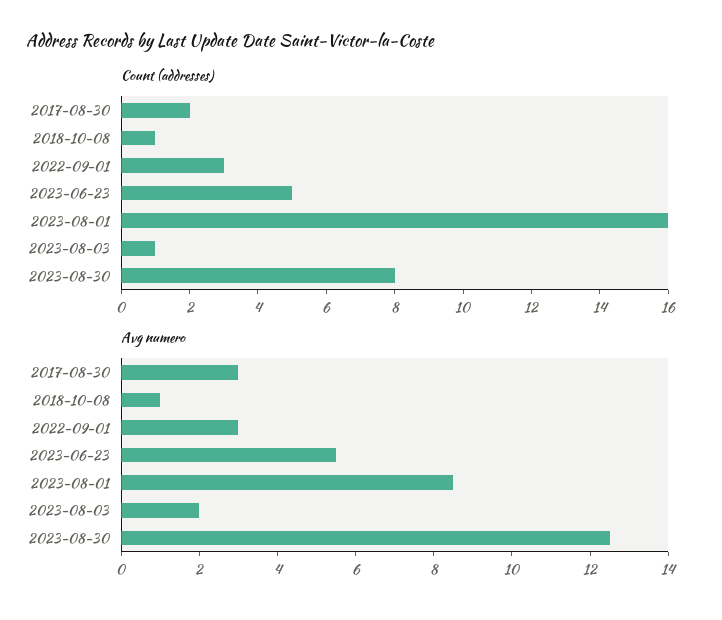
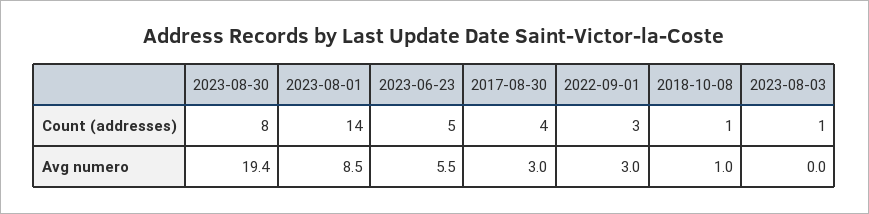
  {
    "Count (addresses)": {
-     "2017-08-30": 2,
+     "2017-08-30": 4,
      "2018-10-08": 1,
      "2022-09-01": 3,
      "2023-06-23": 5,
-     "2023-08-01": 16,
+     "2023-08-01": 14,
      "2023-08-03": 1,
      "2023-08-30": 8
    },
    "Avg numero": {
      "2017-08-30": 3,
      "2018-10-08": 1,
      "2022-09-01": 3,
      "2023-06-23": 5.5,
      "2023-08-01": 8.5,
-     "2023-08-03": 2,
+     "2023-08-03": 0,
-     "2023-08-30": 12.5
+     "2023-08-30": 19.4
    }
  }

